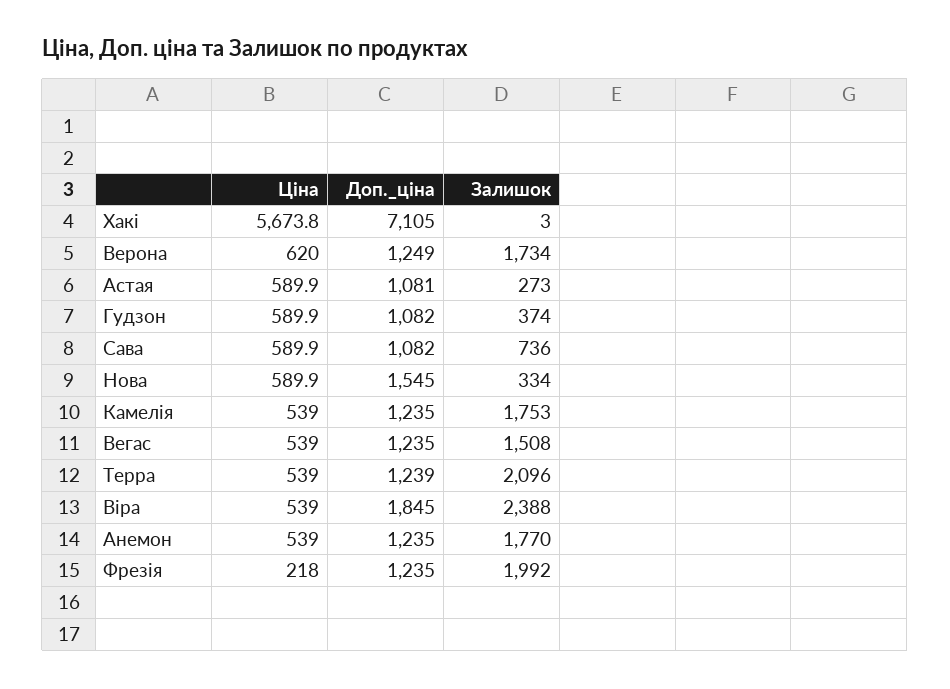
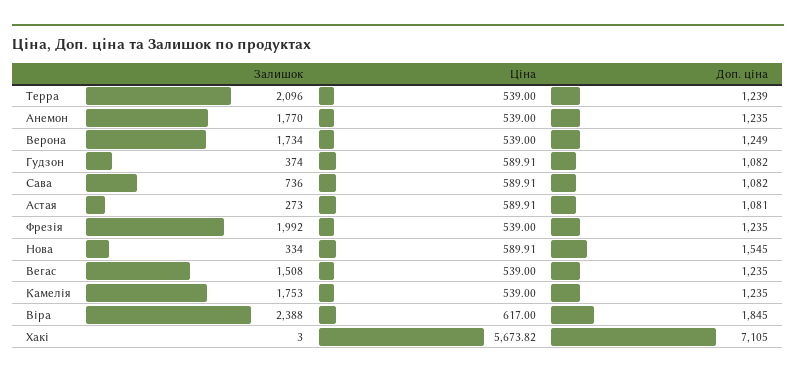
  {
    "Ціна": {
      "Хакі": 5673.82,
-     "Верона": 620,
+     "Верона": 539,
      "Астая": 589.91,
      "Гудзон": 589.91,
      "Сава": 589.91,
      "Нова": 589.91,
      "Камелія": 539,
      "Вегас": 539,
      "Терра": 539,
-     "Віра": 539,
+     "Віра": 617,
      "Анемон": 539,
-     "Фрезія": 218
+     "Фрезія": 539
    },
    "Доп._ціна": {
      "Хакі": 7105,
      "Верона": 1249,
      "Астая": 1081,
      "Гудзон": 1082,
      "Сава": 1082,
      "Нова": 1545,
      "Камелія": 1235,
      "Вегас": 1235,
      "Терра": 1239,
      "Віра": 1845,
      "Анемон": 1235,
      "Фрезія": 1235
    },
    "Залишок": {
      "Хакі": 3,
      "Верона": 1734,
      "Астая": 273,
      "Гудзон": 374,
      "Сава": 736,
      "Нова": 334,
      "Камелія": 1753,
      "Вегас": 1508,
      "Терра": 2096,
      "Віра": 2388,
      "Анемон": 1770,
      "Фрезія": 1992
    }
  }

